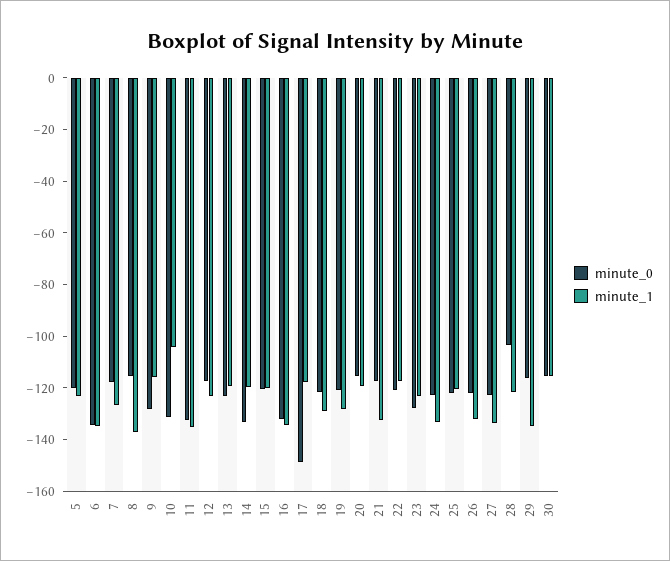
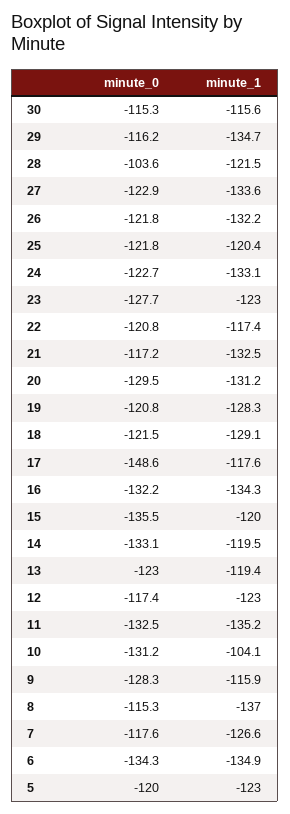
  {
    "minute_0": {
      "5": -120,
      "6": -134.3,
      "7": -117.6,
      "8": -115.3,
      "9": -128.3,
      "10": -131.2,
      "11": -132.5,
      "12": -117.4,
      "13": -123,
      "14": -133.1,
-     "15": -120,
+     "15": -135.5,
      "16": -132.2,
      "17": -148.6,
      "18": -121.5,
      "19": -120.8,
-     "20": -115,
+     "20": -129.5,
      "21": -117.2,
      "22": -120.8,
      "23": -127.7,
      "24": -122.7,
      "25": -121.8,
      "26": -121.8,
      "27": -122.9,
      "28": -103.6,
      "29": -116.2,
      "30": -115.3
    },
    "minute_1": {
      "5": -123,
      "6": -134.9,
      "7": -126.6,
      "8": -137,
      "9": -115.9,
      "10": -104.1,
      "11": -135.2,
      "12": -123,
      "13": -119.4,
      "14": -119.5,
      "15": -120,
      "16": -134.3,
      "17": -117.6,
      "18": -129.1,
      "19": -128.3,
-     "20": -120,
+     "20": -131.2,
      "21": -132.5,
      "22": -117.4,
      "23": -123,
      "24": -133.1,
      "25": -120.4,
      "26": -132.2,
      "27": -133.6,
      "28": -121.5,
      "29": -134.7,
      "30": -115.6
    }
  }

